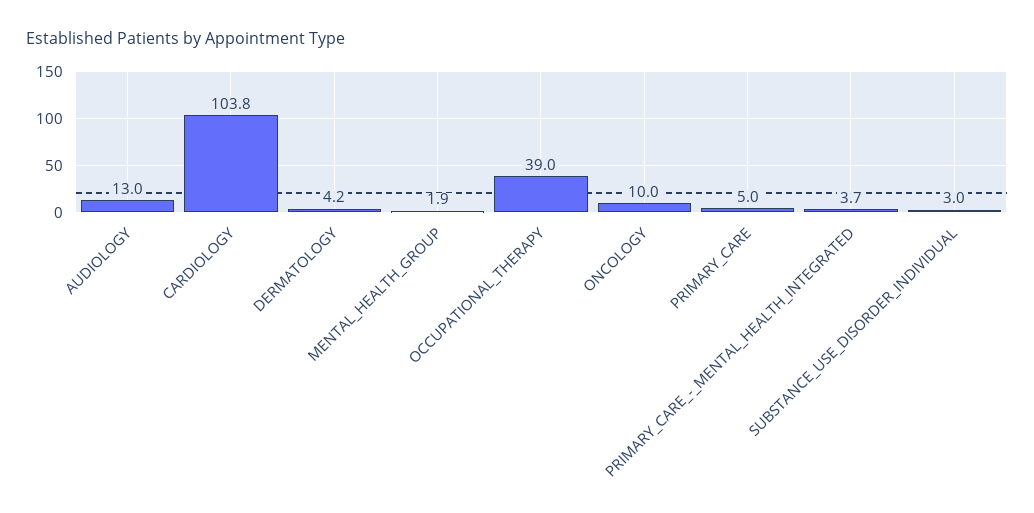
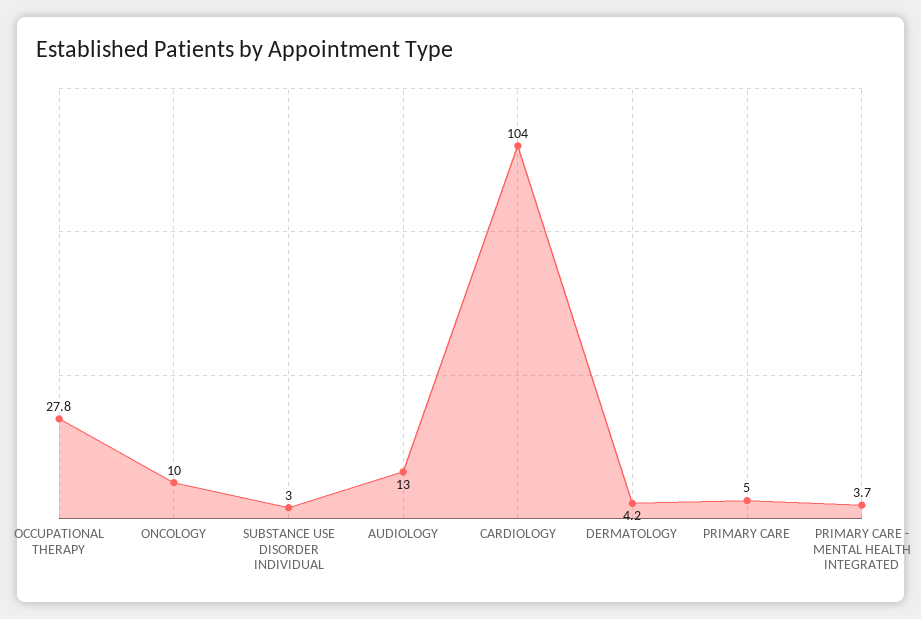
  {
    "AUDIOLOGY": 13,
-   "CARDIOLOGY": 103.8,
+   "CARDIOLOGY": 104,
    "DERMATOLOGY": 4.2,
-   "MENTAL_HEALTH_GROUP": 1.9,
-   "OCCUPATIONAL_THERAPY": 39,
+   "OCCUPATIONAL_THERAPY": 27.8,
    "ONCOLOGY": 10,
    "PRIMARY_CARE": 5,
    "PRIMARY_CARE_-_MENTAL_HEALTH_INTEGRATED": 3.7,
    "SUBSTANCE_USE_DISORDER_INDIVIDUAL": 3
  }

